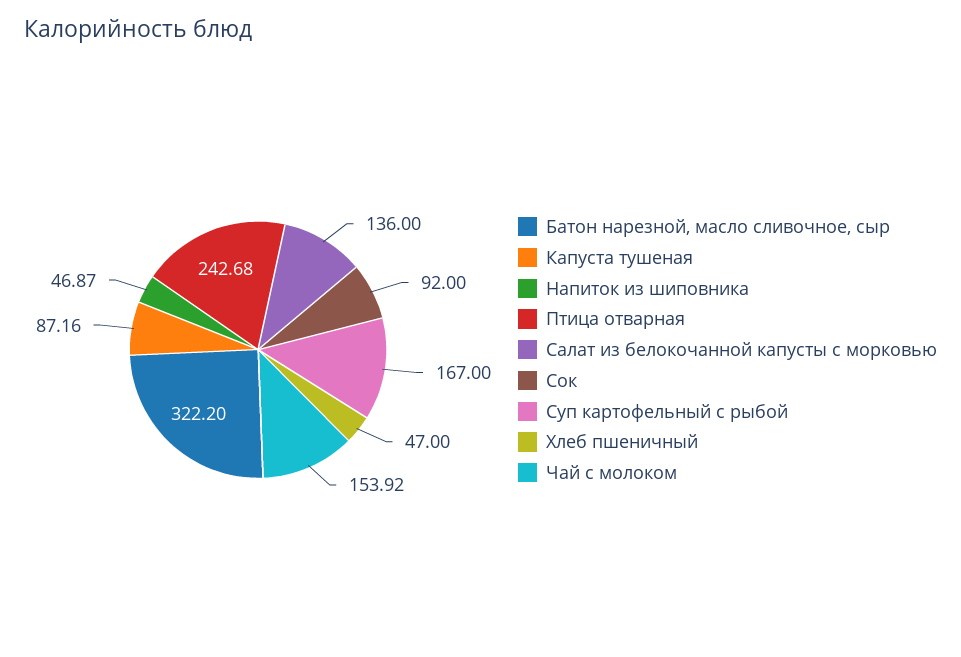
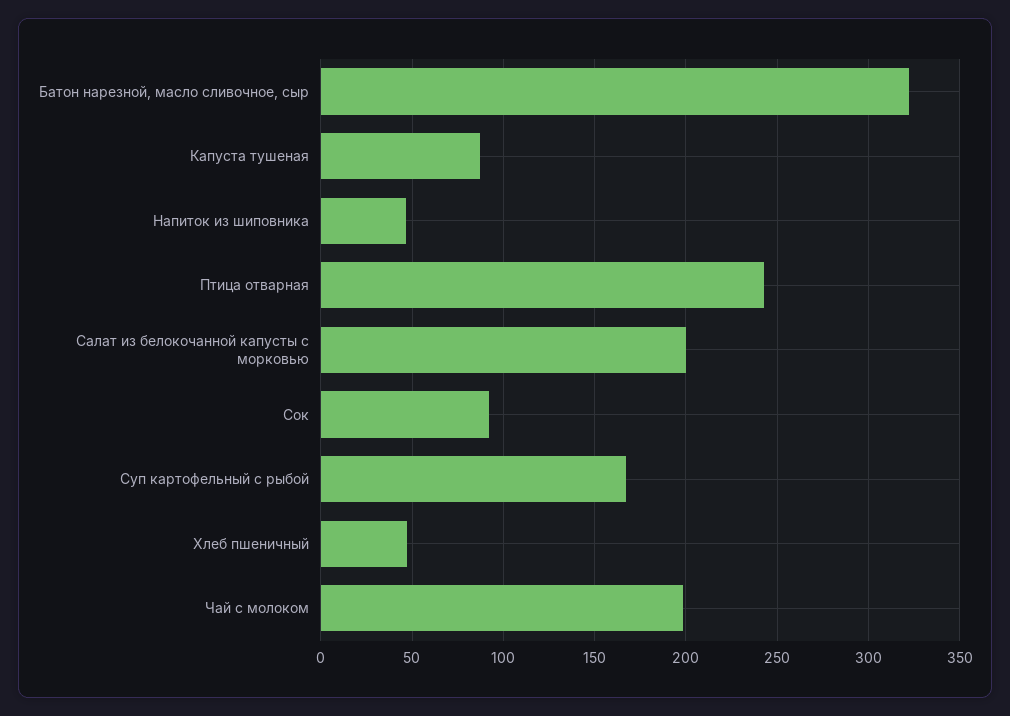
  {
    "Батон нарезной, масло сливочное, сыр": 322.2,
    "Капуста тушеная": 87.16,
    "Напиток из шиповника": 46.87,
    "Птица отварная": 242.68,
-   "Салат из белокочанной капусты с морковью": 136,
+   "Салат из белокочанной капусты с морковью": 200,
    "Сок": 92,
    "Суп картофельный с рыбой": 167,
    "Хлеб пшеничный": 47,
-   "Чай с молоком": 153.92
+   "Чай с молоком": 200
  }

